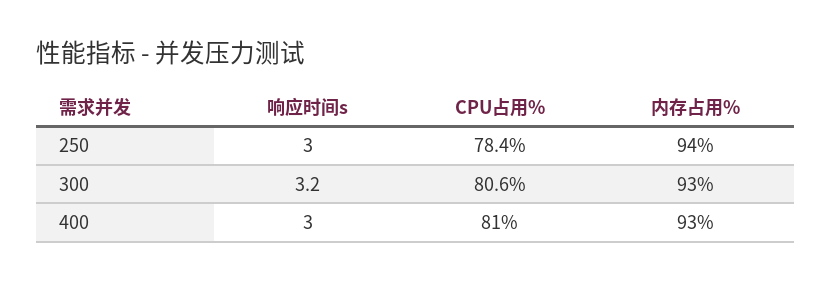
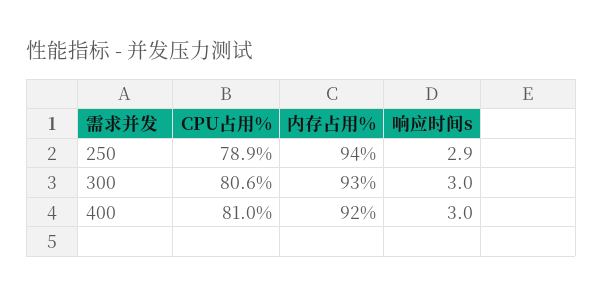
  {
    "响应时间s": {
-     "250": 3,
+     "250": 2.9,
-     "300": 3.2,
+     "300": 3,
      "400": 3
    },
    "CPU占用%": {
-     "250": 78.4,
+     "250": 78.9,
      "300": 80.6,
      "400": 81
    },
    "内存占用%": {
      "250": 94,
      "300": 93,
-     "400": 93
+     "400": 92
    }
  }

